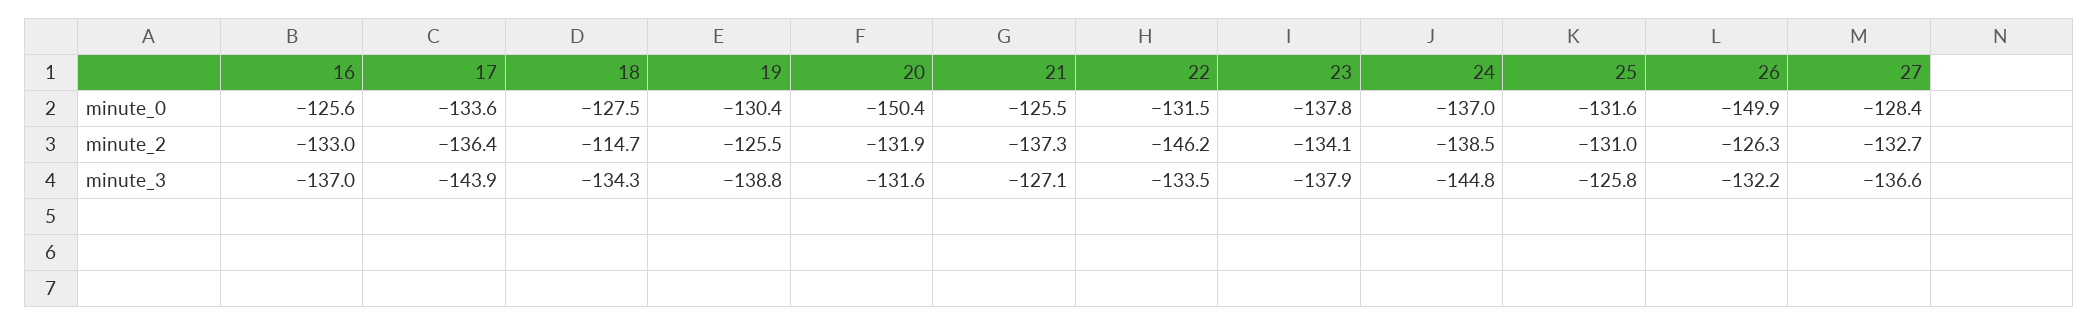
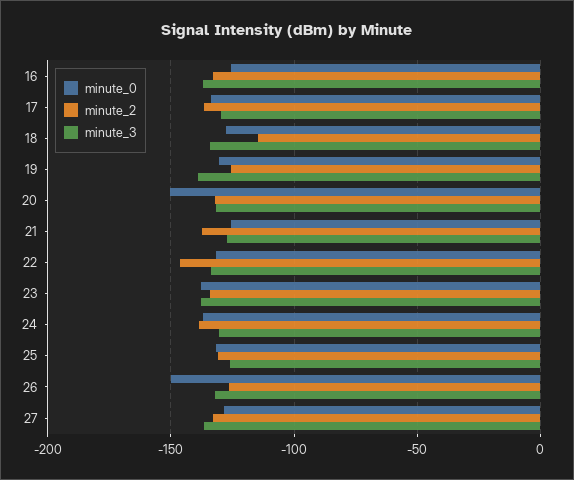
  {
    "minute_0": {
      "16": -125.6,
      "17": -133.6,
      "18": -127.5,
      "19": -130.4,
      "20": -150.4,
      "21": -125.5,
      "22": -131.5,
      "23": -137.8,
      "24": -137,
      "25": -131.6,
      "26": -149.9,
      "27": -128.4
    },
    "minute_2": {
      "16": -133,
      "17": -136.4,
      "18": -114.7,
      "19": -125.5,
      "20": -131.9,
      "21": -137.3,
      "22": -146.2,
      "23": -134.1,
      "24": -138.5,
      "25": -131,
      "26": -126.3,
      "27": -132.7
    },
    "minute_3": {
      "16": -137,
-     "17": -143.9,
+     "17": -130,
      "18": -134.3,
      "19": -138.8,
      "20": -131.6,
      "21": -127.1,
      "22": -133.5,
      "23": -137.9,
-     "24": -144.8,
+     "24": -130,
      "25": -125.8,
      "26": -132.2,
      "27": -136.6
    }
  }

